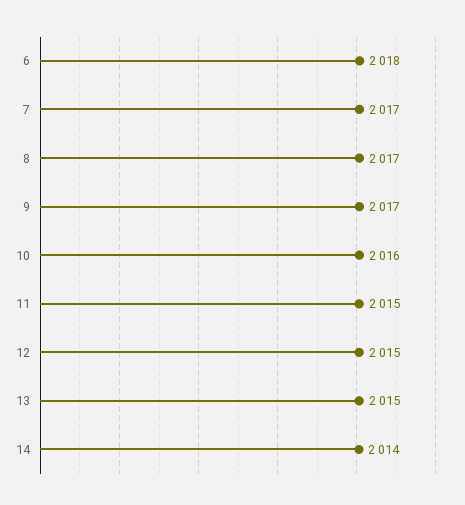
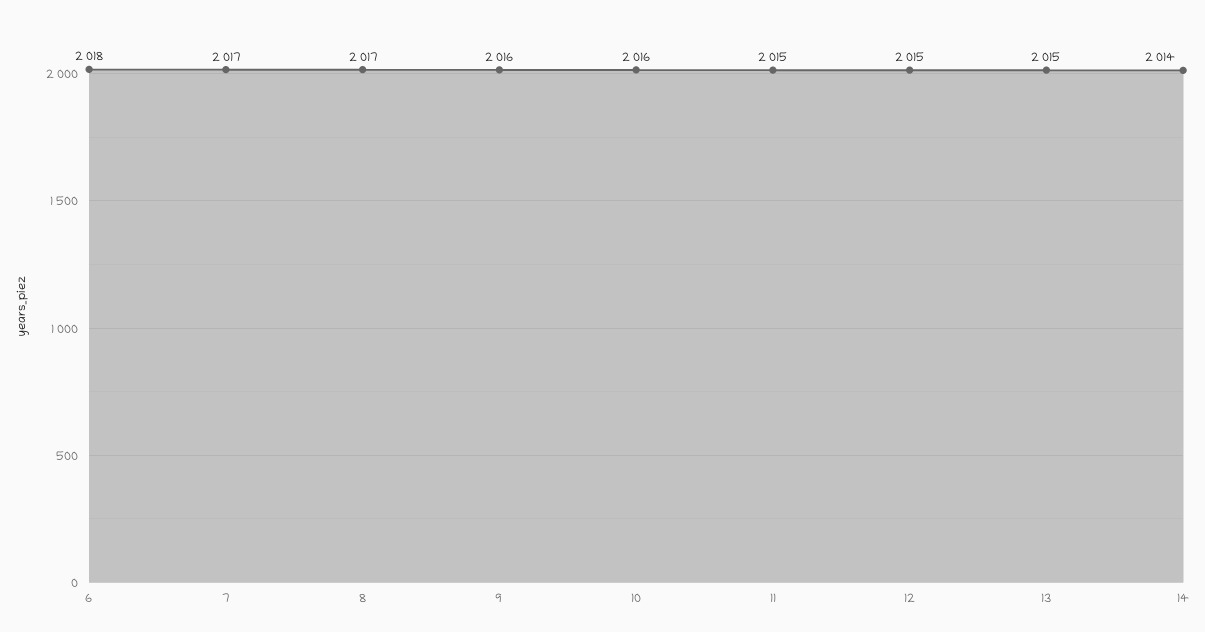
  {
    "6": 2018,
    "7": 2017,
    "8": 2017,
-   "9": 2017,
+   "9": 2016,
    "10": 2016,
    "11": 2015,
    "12": 2015,
    "13": 2015,
    "14": 2014
  }

